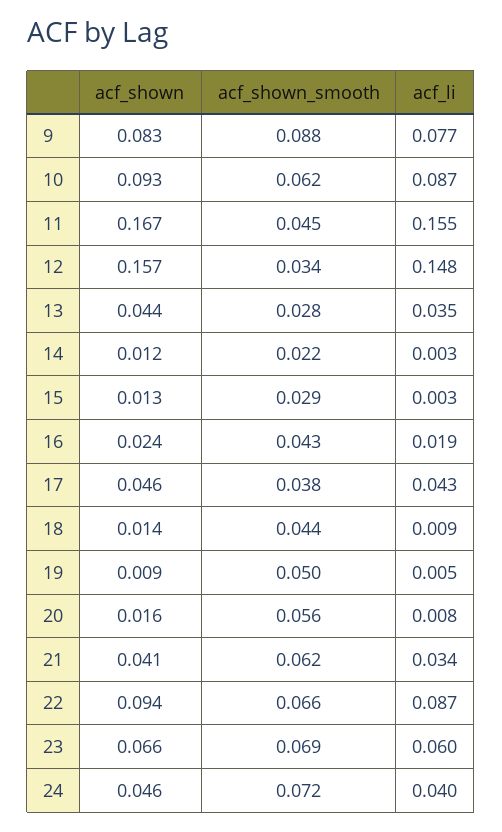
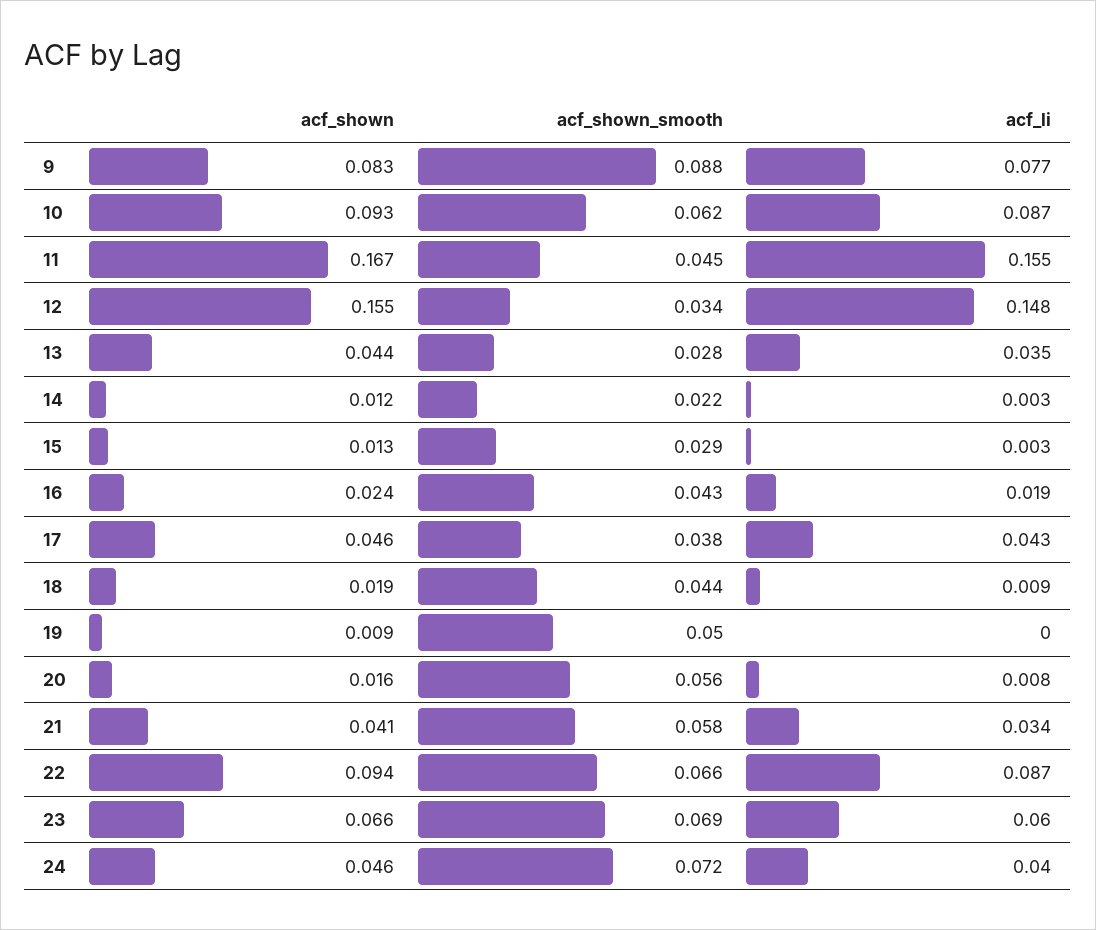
  {
    "acf_shown": {
      "9": 0.083,
      "10": 0.093,
      "11": 0.167,
-     "12": 0.157,
+     "12": 0.155,
      "13": 0.044,
      "14": 0.012,
      "15": 0.013,
      "16": 0.024,
      "17": 0.046,
-     "18": 0.014,
+     "18": 0.019,
      "19": 0.009,
      "20": 0.016,
      "21": 0.041,
      "22": 0.094,
      "23": 0.066,
      "24": 0.046
    },
    "acf_shown_smooth": {
      "9": 0.088,
      "10": 0.062,
      "11": 0.045,
      "12": 0.034,
      "13": 0.028,
      "14": 0.022,
      "15": 0.029,
      "16": 0.043,
      "17": 0.038,
      "18": 0.044,
      "19": 0.05,
      "20": 0.056,
-     "21": 0.062,
+     "21": 0.058,
      "22": 0.066,
      "23": 0.069,
      "24": 0.072
    },
    "acf_li": {
      "9": 0.077,
      "10": 0.087,
      "11": 0.155,
      "12": 0.148,
      "13": 0.035,
      "14": 0.003,
      "15": 0.003,
      "16": 0.019,
      "17": 0.043,
      "18": 0.009,
-     "19": 0.005,
+     "19": 0,
      "20": 0.008,
      "21": 0.034,
      "22": 0.087,
      "23": 0.06,
      "24": 0.04
    }
  }

